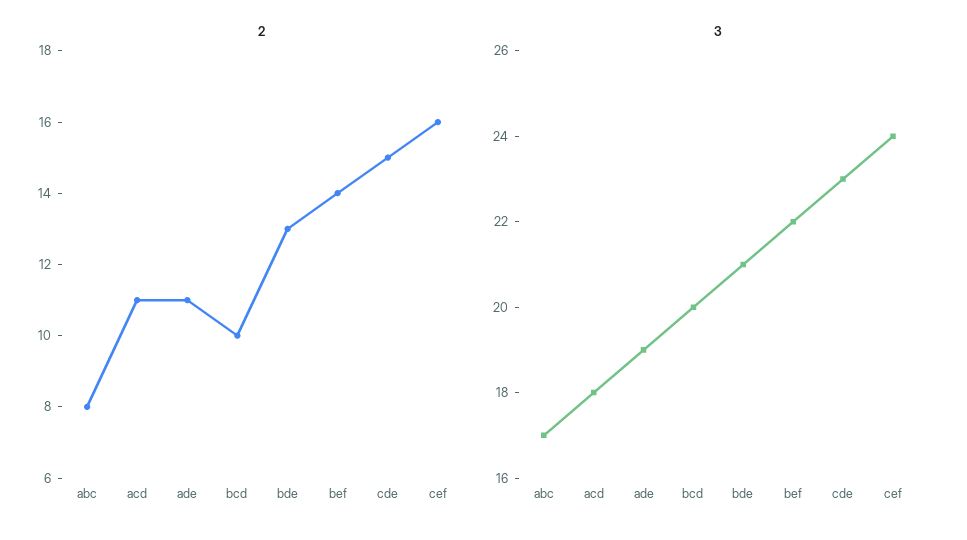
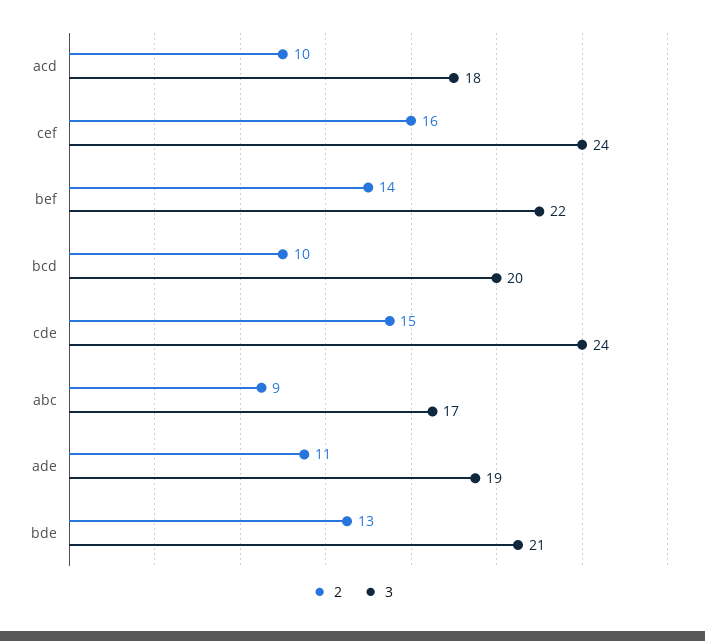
  {
    "2": {
-     "abc": 8,
+     "abc": 9,
-     "acd": 11,
+     "acd": 10,
      "ade": 11,
      "bcd": 10,
      "bde": 13,
      "bef": 14,
      "cde": 15,
      "cef": 16
    },
    "3": {
      "abc": 17,
      "acd": 18,
      "ade": 19,
      "bcd": 20,
      "bde": 21,
      "bef": 22,
-     "cde": 23,
+     "cde": 24,
      "cef": 24
    }
  }

